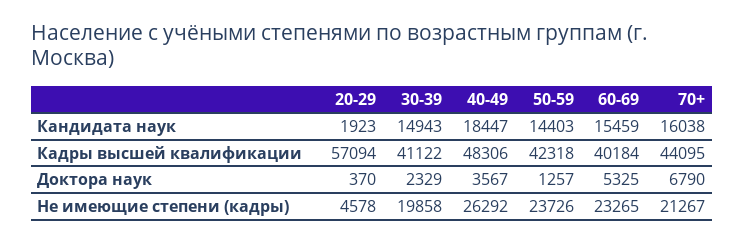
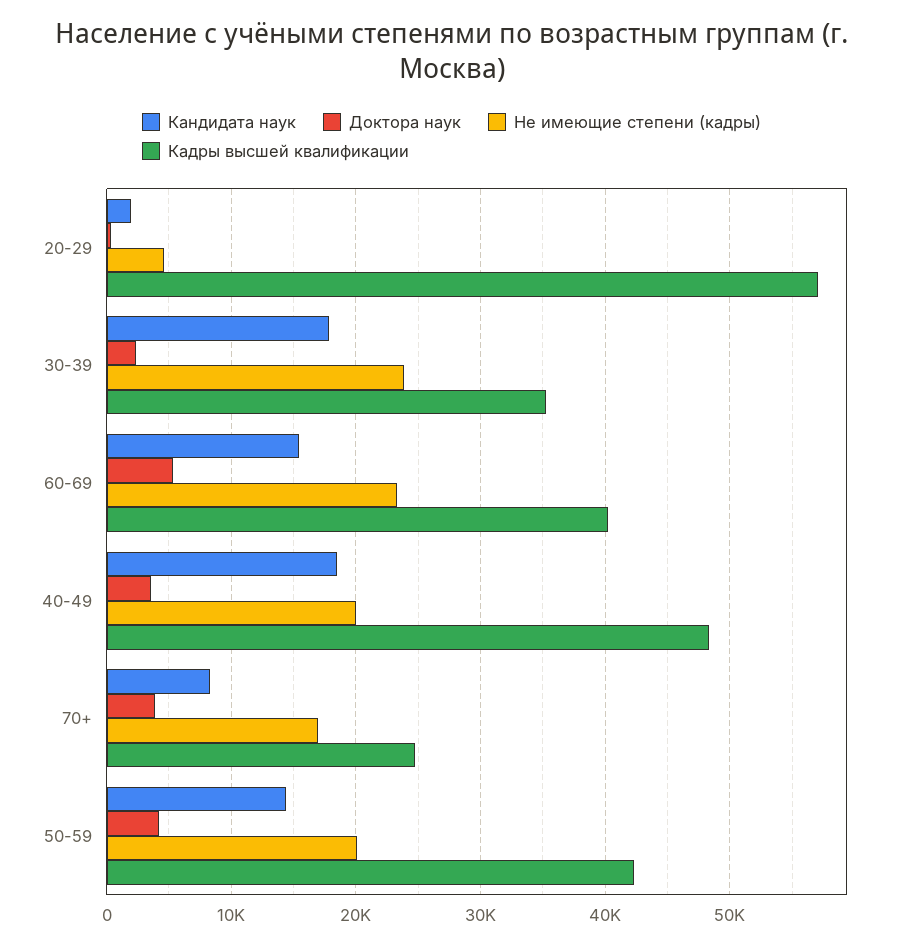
  {
    "Кандидата наук": {
      "20-29": 1923,
-     "30-39": 14943,
+     "30-39": 18000,
      "40-49": 18447,
      "50-59": 14403,
      "60-69": 15459,
-     "70+": 16038
+     "70+": 8000
    },
    "Кадры высшей квалификации": {
      "20-29": 57094,
-     "30-39": 41122,
+     "30-39": 35000,
      "40-49": 48306,
      "50-59": 42318,
      "60-69": 40184,
-     "70+": 44095
+     "70+": 25000
    },
    "Доктора наук": {
      "20-29": 370,
      "30-39": 2329,
      "40-49": 3567,
-     "50-59": 1257,
+     "50-59": 4000,
      "60-69": 5325,
-     "70+": 6790
+     "70+": 4000
    },
    "Не имеющие степени (кадры)": {
      "20-29": 4578,
-     "30-39": 19858,
+     "30-39": 24000,
-     "40-49": 26292,
+     "40-49": 20000,
-     "50-59": 23726,
+     "50-59": 20000,
      "60-69": 23265,
-     "70+": 21267
+     "70+": 17000
    }
  }

